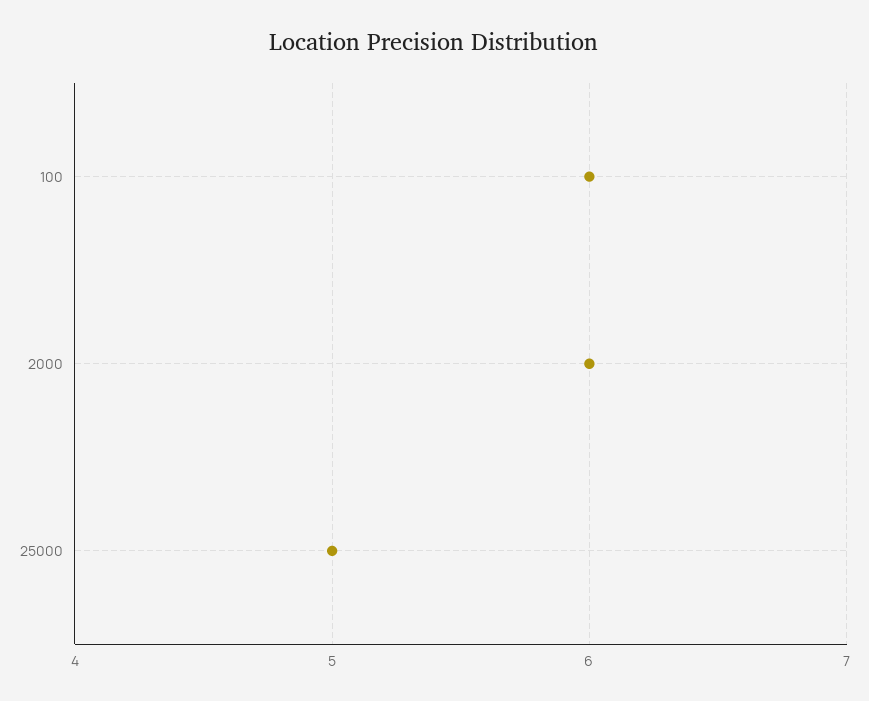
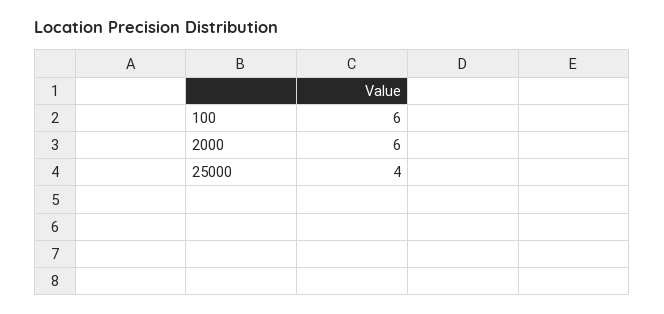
  {
    "100": 6,
    "2000": 6,
-   "25000": 5
+   "25000": 4
  }

